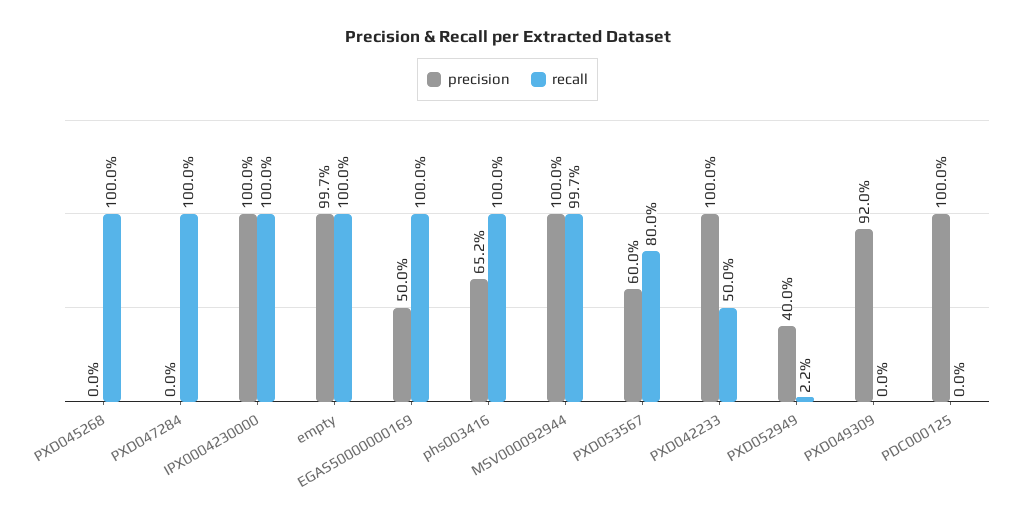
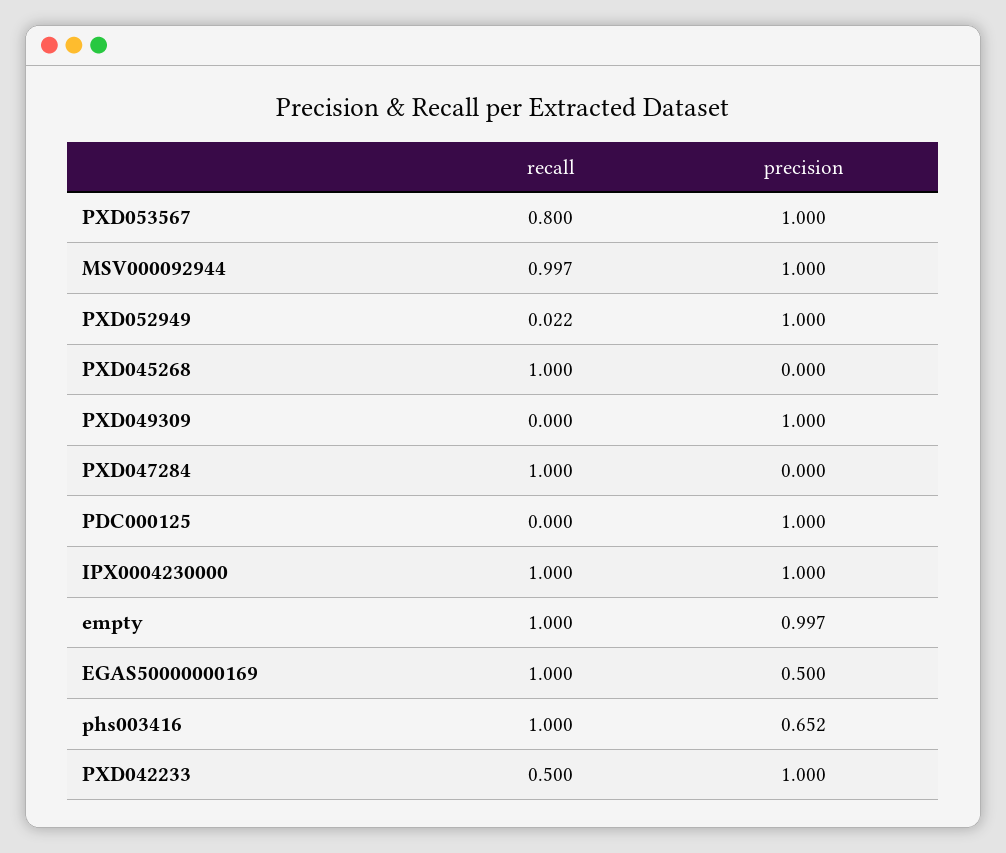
  {
    "precision": {
      "PXD045268": 0,
      "PXD047284": 0,
      "IPX0004230000": 1,
      "empty": 0.997,
      "EGAS50000000169": 0.5,
      "phs003416": 0.652,
      "MSV000092944": 1,
-     "PXD053567": 0.6,
+     "PXD053567": 1,
      "PXD042233": 1,
-     "PXD052949": 0.4,
+     "PXD052949": 1,
-     "PXD049309": 0.92,
+     "PXD049309": 1,
      "PDC000125": 1
    },
    "recall": {
      "PXD045268": 1,
      "PXD047284": 1,
      "IPX0004230000": 1,
      "empty": 1,
      "EGAS50000000169": 1,
      "phs003416": 1,
      "MSV000092944": 0.997,
      "PXD053567": 0.8,
      "PXD042233": 0.5,
      "PXD052949": 0.022,
      "PXD049309": 0,
      "PDC000125": 0
    }
  }

